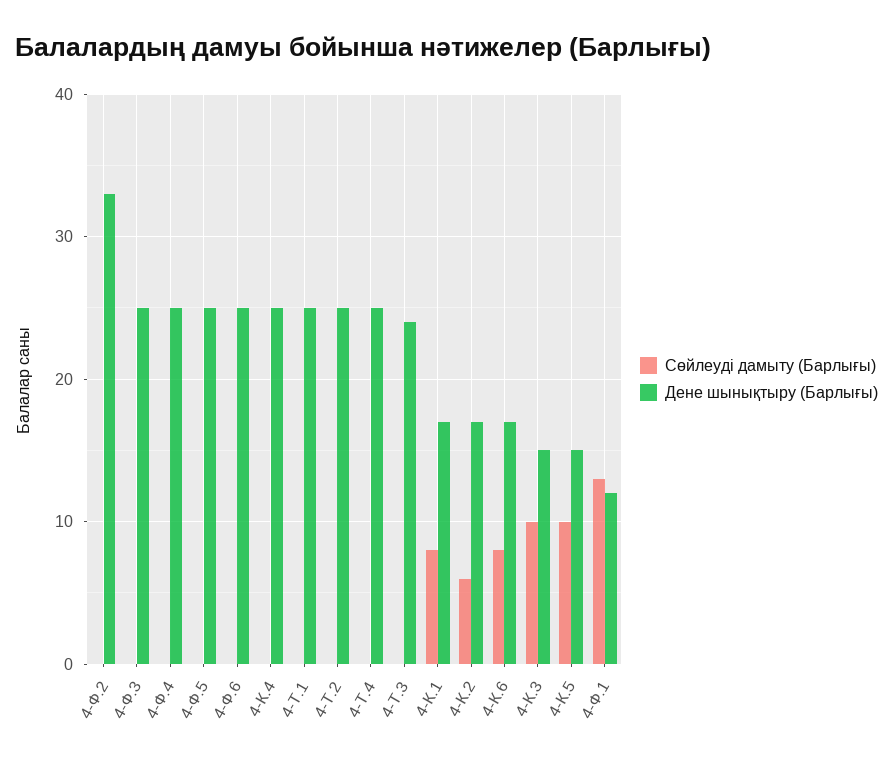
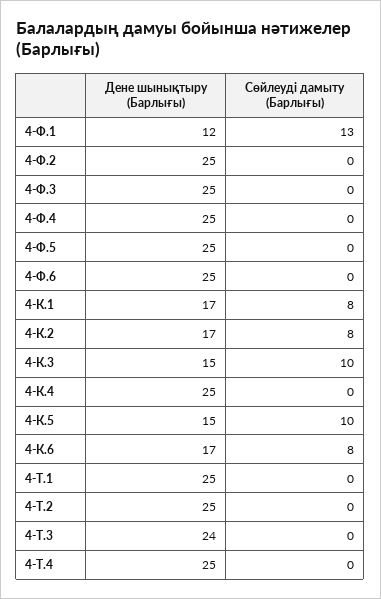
  {
    "Сөйлеуді дамыту (Барлығы)": {
      "4-Ф.2": 0,
      "4-Ф.3": 0,
      "4-Ф.4": 0,
      "4-Ф.5": 0,
      "4-Ф.6": 0,
      "4-К.4": 0,
      "4-Т.1": 0,
      "4-Т.2": 0,
      "4-Т.4": 0,
      "4-Т.3": 0,
      "4-К.1": 8,
-     "4-К.2": 6,
+     "4-К.2": 8,
      "4-К.6": 8,
      "4-К.3": 10,
      "4-К.5": 10,
      "4-Ф.1": 13
    },
    "Дене шынықтыру (Барлығы)": {
-     "4-Ф.2": 33,
+     "4-Ф.2": 25,
      "4-Ф.3": 25,
      "4-Ф.4": 25,
      "4-Ф.5": 25,
      "4-Ф.6": 25,
      "4-К.4": 25,
      "4-Т.1": 25,
      "4-Т.2": 25,
      "4-Т.4": 25,
      "4-Т.3": 24,
      "4-К.1": 17,
      "4-К.2": 17,
      "4-К.6": 17,
      "4-К.3": 15,
      "4-К.5": 15,
      "4-Ф.1": 12
    }
  }

